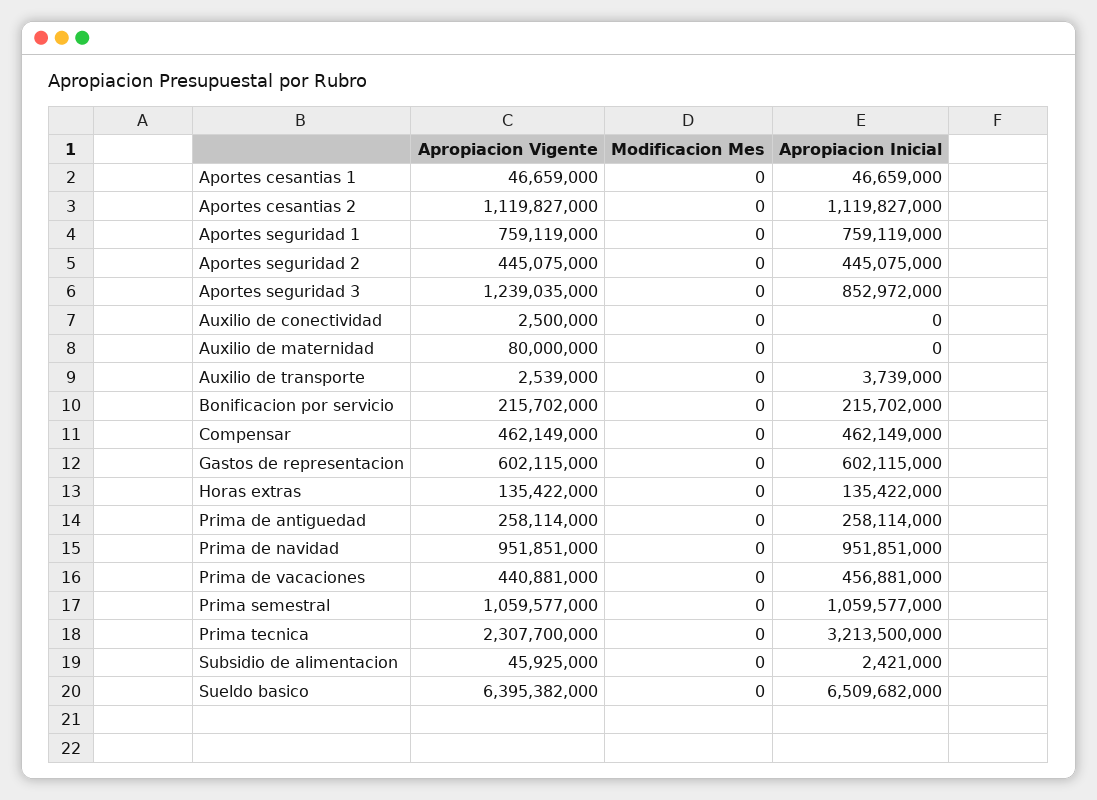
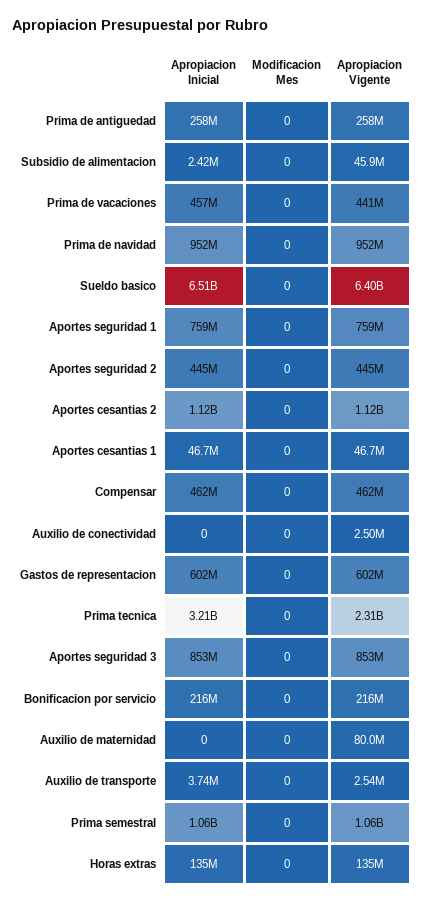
  {
    "Apropiacion Vigente": {
      "Aportes cesantias 1": 46659000,
      "Aportes cesantias 2": 1119827000,
      "Aportes seguridad 1": 759119000,
      "Aportes seguridad 2": 445075000,
-     "Aportes seguridad 3": 1239035000,
+     "Aportes seguridad 3": 853000000,
      "Auxilio de conectividad": 2500000,
      "Auxilio de maternidad": 80000000,
      "Auxilio de transporte": 2539000,
      "Bonificacion por servicio": 215702000,
      "Compensar": 462149000,
      "Gastos de representacion": 602115000,
      "Horas extras": 135422000,
      "Prima de antiguedad": 258114000,
      "Prima de navidad": 951851000,
      "Prima de vacaciones": 440881000,
      "Prima semestral": 1059577000,
      "Prima tecnica": 2307700000,
      "Subsidio de alimentacion": 45925000,
      "Sueldo basico": 6395382000
    },
    "Modificacion Mes": {
      "Aportes cesantias 1": 0,
      "Aportes cesantias 2": 0,
      "Aportes seguridad 1": 0,
      "Aportes seguridad 2": 0,
      "Aportes seguridad 3": 0,
      "Auxilio de conectividad": 0,
      "Auxilio de maternidad": 0,
      "Auxilio de transporte": 0,
      "Bonificacion por servicio": 0,
      "Compensar": 0,
      "Gastos de representacion": 0,
      "Horas extras": 0,
      "Prima de antiguedad": 0,
      "Prima de navidad": 0,
      "Prima de vacaciones": 0,
      "Prima semestral": 0,
      "Prima tecnica": 0,
      "Subsidio de alimentacion": 0,
      "Sueldo basico": 0
    },
    "Apropiacion Inicial": {
      "Aportes cesantias 1": 46659000,
      "Aportes cesantias 2": 1119827000,
      "Aportes seguridad 1": 759119000,
      "Aportes seguridad 2": 445075000,
      "Aportes seguridad 3": 852972000,
      "Auxilio de conectividad": 0,
      "Auxilio de maternidad": 0,
      "Auxilio de transporte": 3739000,
      "Bonificacion por servicio": 215702000,
      "Compensar": 462149000,
      "Gastos de representacion": 602115000,
      "Horas extras": 135422000,
      "Prima de antiguedad": 258114000,
      "Prima de navidad": 951851000,
      "Prima de vacaciones": 456881000,
      "Prima semestral": 1059577000,
      "Prima tecnica": 3213500000,
      "Subsidio de alimentacion": 2421000,
      "Sueldo basico": 6509682000
    }
  }

